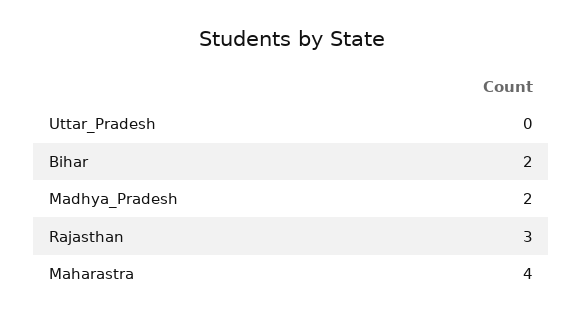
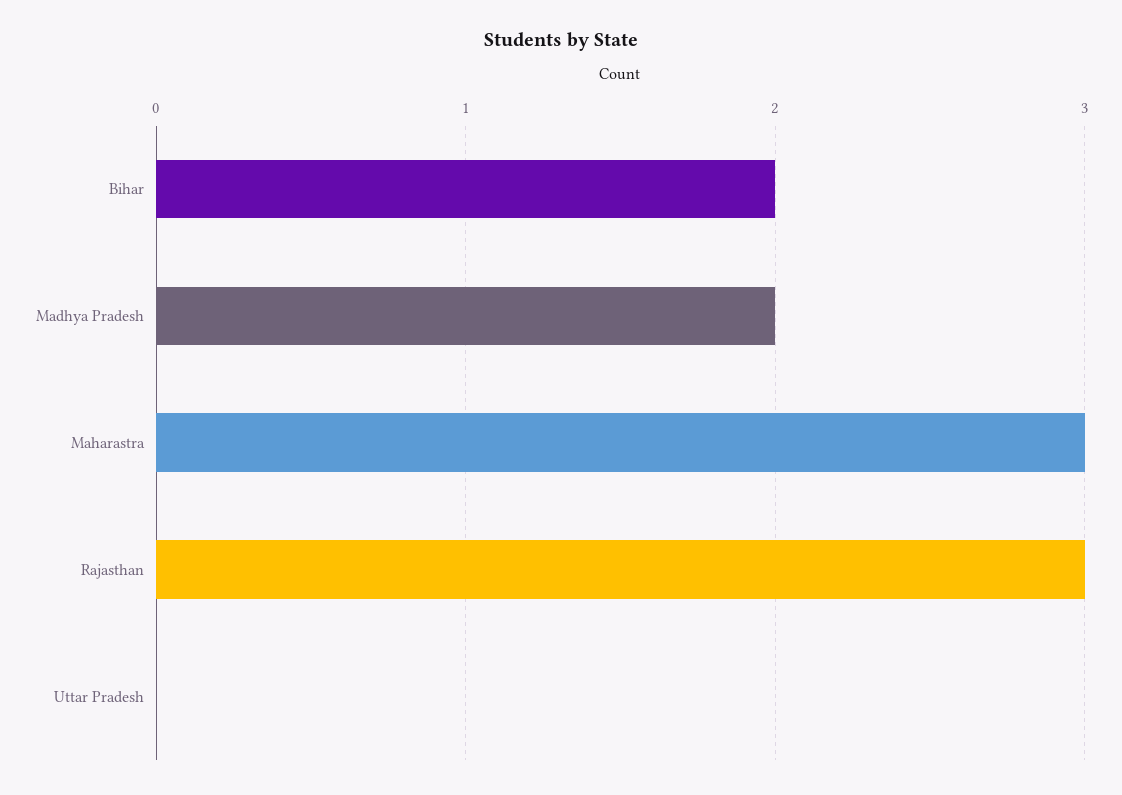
  {
    "Uttar_Pradesh": 0,
    "Bihar": 2,
    "Madhya_Pradesh": 2,
    "Rajasthan": 3,
-   "Maharastra": 4
+   "Maharastra": 3
  }

